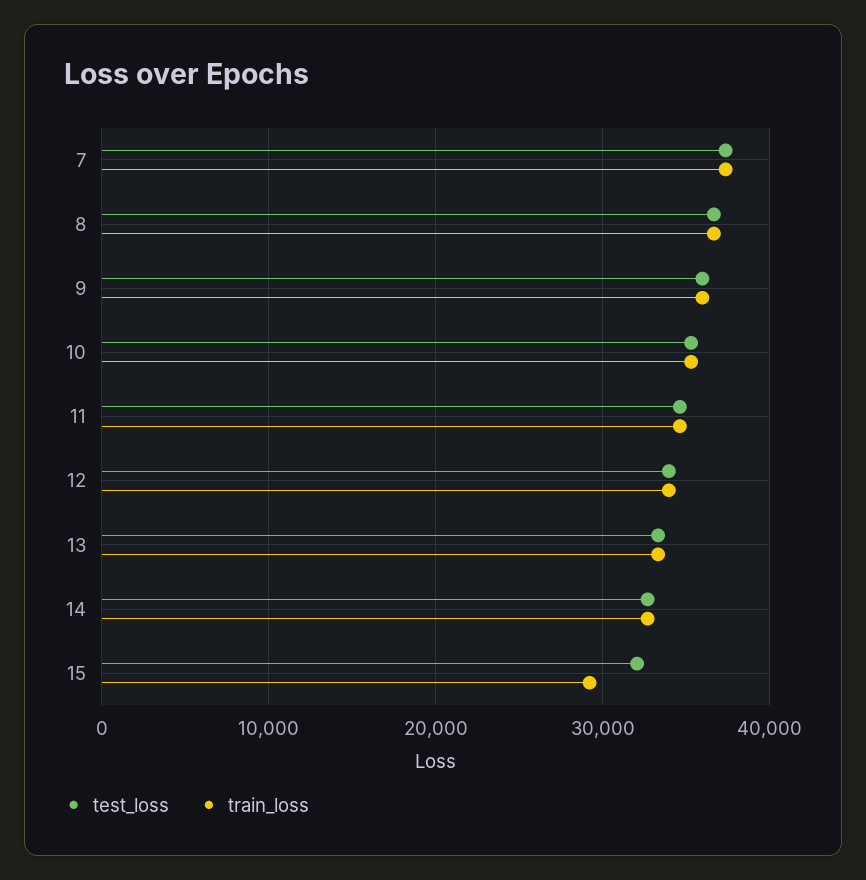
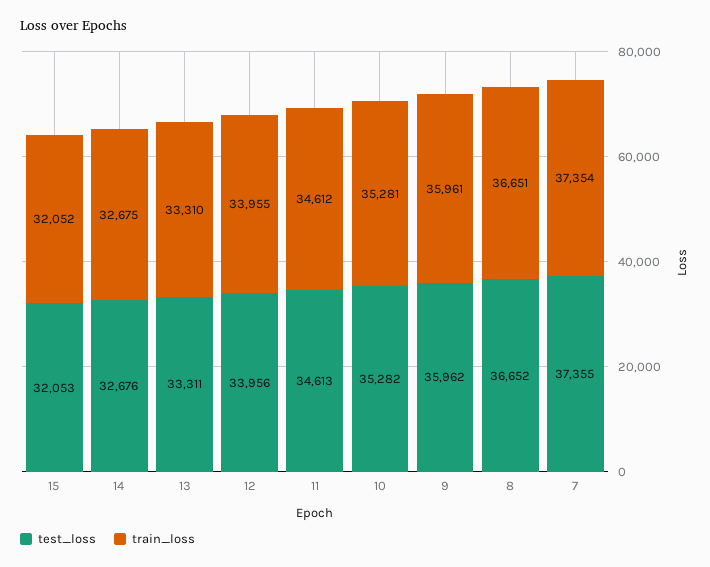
  {
    "test_loss": {
      "7": 37355,
      "8": 36652,
      "9": 35962,
      "10": 35282,
      "11": 34613,
      "12": 33956,
      "13": 33311,
      "14": 32676,
      "15": 32053
    },
    "train_loss": {
      "7": 37354,
      "8": 36651,
      "9": 35961,
      "10": 35281,
      "11": 34612,
      "12": 33955,
      "13": 33310,
      "14": 32675,
-     "15": 29000
+     "15": 32052
    }
  }

